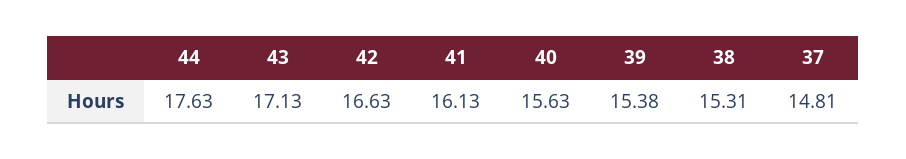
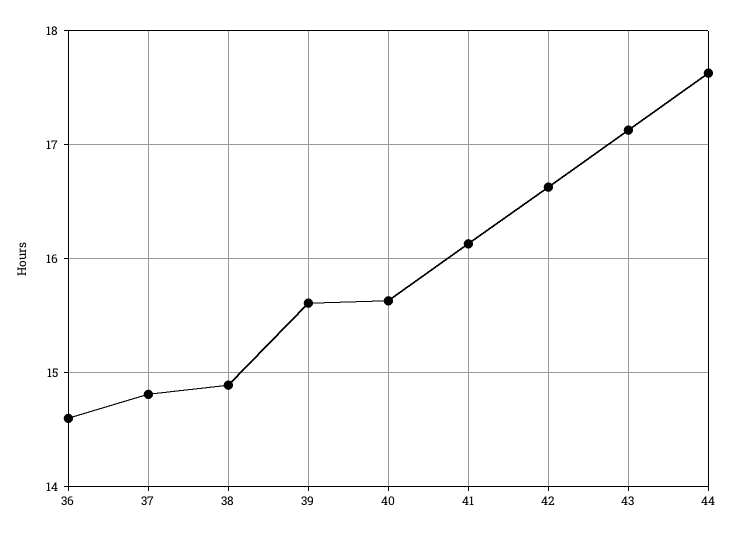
  {
    "44": 17.63,
    "43": 17.13,
    "42": 16.63,
    "41": 16.13,
    "40": 15.63,
-   "39": 15.38,
+   "39": 15.6,
-   "38": 15.31,
+   "38": 14.9,
-   "37": 14.81
+   "37": 14.81,
+   "36": 14.6
  }

